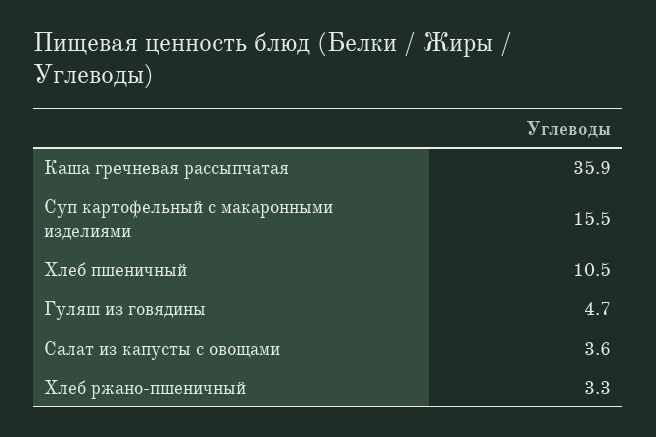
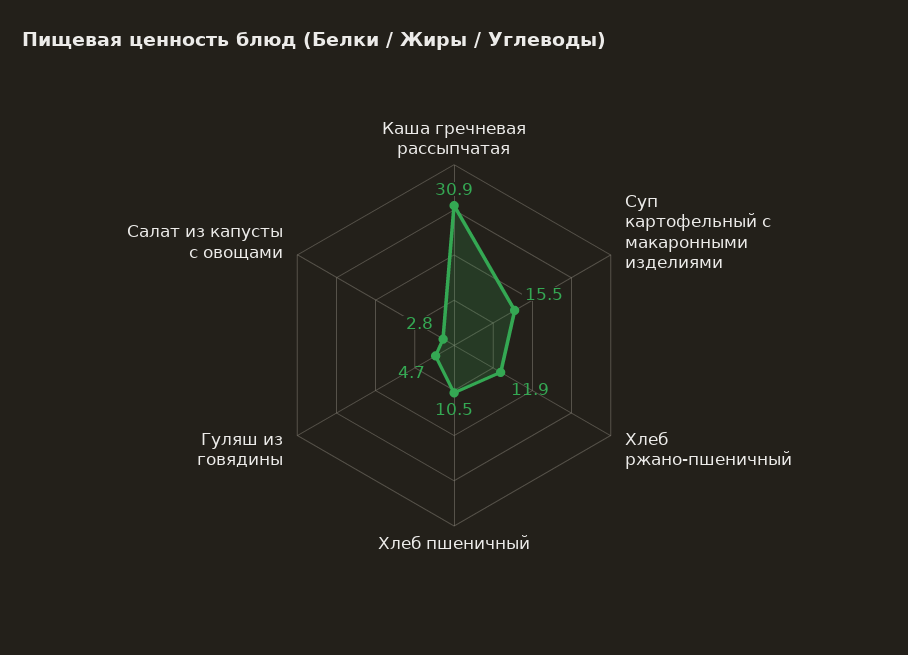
  {
-   "Каша гречневая рассыпчатая": 35.9,
+   "Каша гречневая рассыпчатая": 30.9,
    "Суп картофельный с макаронными изделиями": 15.5,
    "Хлеб пшеничный": 10.5,
    "Гуляш из говядины": 4.7,
-   "Салат из капусты с овощами": 3.6,
+   "Салат из капусты с овощами": 2.8,
-   "Хлеб ржано-пшеничный": 3.3
+   "Хлеб ржано-пшеничный": 11.9
  }

